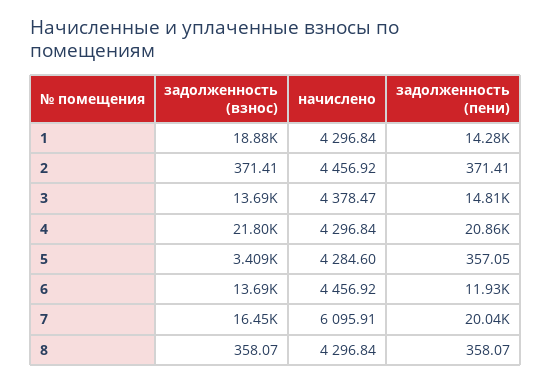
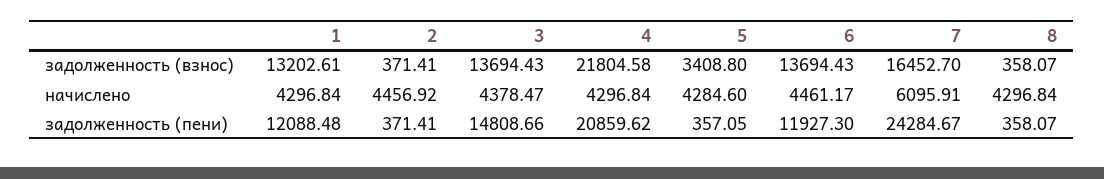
  {
    "задолженность (взнос)": {
-     "1": 18880,
+     "1": 13202.61,
      "2": 371.41,
      "3": 13694.43,
      "4": 21804.58,
      "5": 3408.8,
      "6": 13694.43,
      "7": 16452.7,
      "8": 358.07
    },
    "начислено": {
      "1": 4296.84,
      "2": 4456.92,
      "3": 4378.47,
      "4": 4296.84,
      "5": 4284.6,
-     "6": 4456.92,
+     "6": 4461.17,
      "7": 6095.91,
      "8": 4296.84
    },
    "задолженность (пени)": {
-     "1": 14280,
+     "1": 12088.48,
      "2": 371.41,
      "3": 14808.66,
      "4": 20859.62,
      "5": 357.05,
      "6": 11927.3,
-     "7": 20040,
+     "7": 24284.67,
      "8": 358.07
    }
  }

